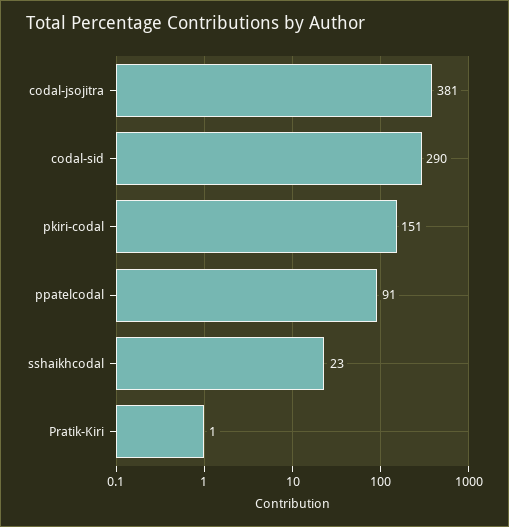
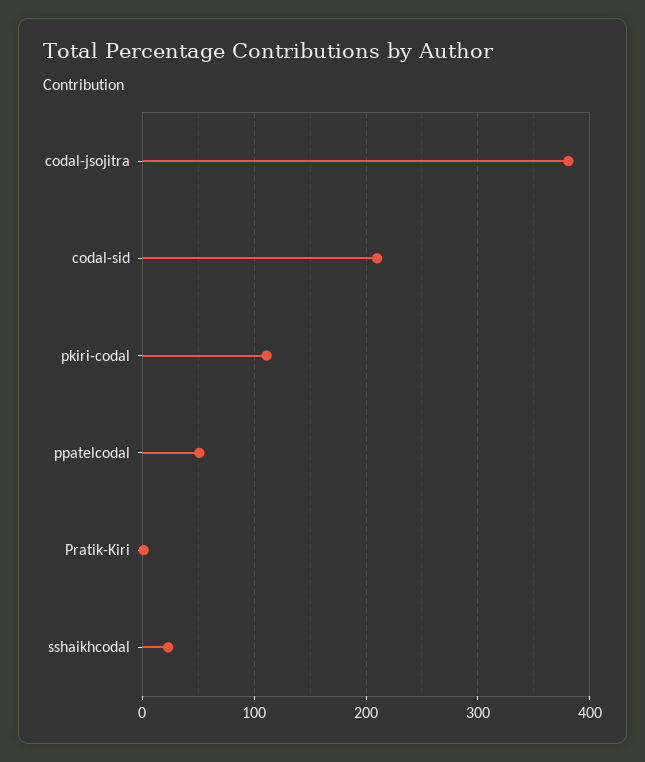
  {
    "codal-jsojitra": 381,
-   "codal-sid": 290,
+   "codal-sid": 210,
-   "pkiri-codal": 151,
+   "pkiri-codal": 110,
-   "ppatelcodal": 91,
+   "ppatelcodal": 50,
    "sshaikhcodal": 23,
    "Pratik-Kiri": 1
  }

